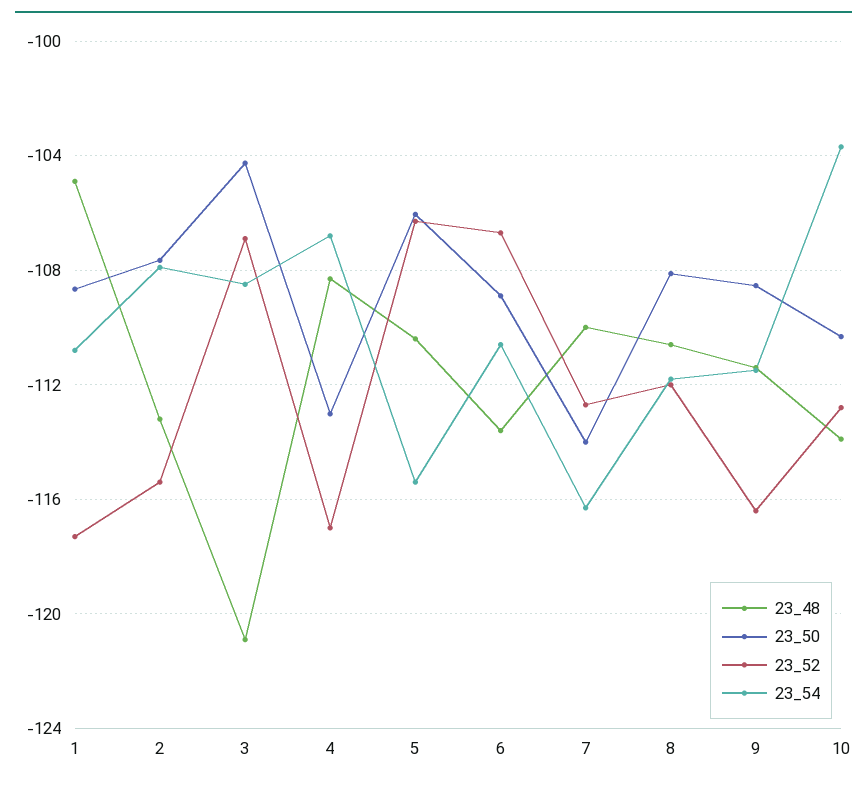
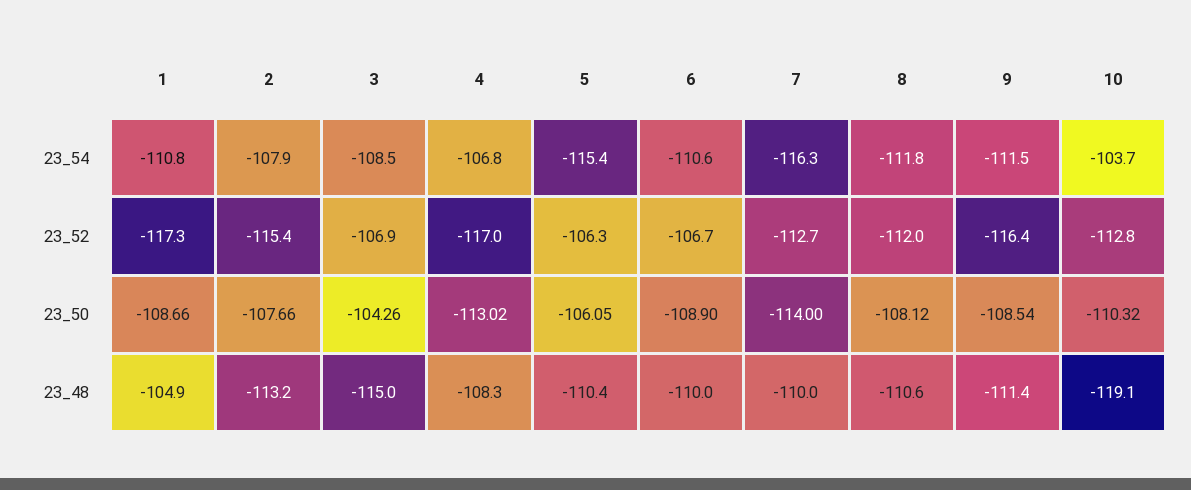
  {
    "23_48": {
      "1": -104.9,
      "2": -113.2,
-     "3": -121,
+     "3": -115,
      "4": -108.3,
      "5": -110.4,
-     "6": -113.5,
+     "6": -110,
      "7": -110,
      "8": -110.6,
      "9": -111.4,
-     "10": -114
+     "10": -119.1
    },
    "23_50": {
      "1": -108.66,
      "2": -107.66,
      "3": -104.26,
      "4": -113.02,
      "5": -106.05,
      "6": -108.9,
      "7": -114,
      "8": -108.12,
      "9": -108.54,
      "10": -110.32
    },
    "23_52": {
      "1": -117.3,
      "2": -115.4,
      "3": -106.9,
      "4": -117,
      "5": -106.3,
      "6": -106.7,
      "7": -112.7,
      "8": -112,
      "9": -116.4,
      "10": -112.8
    },
    "23_54": {
      "1": -110.8,
      "2": -107.9,
      "3": -108.5,
      "4": -106.8,
      "5": -115.4,
      "6": -110.6,
      "7": -116.3,
      "8": -111.8,
      "9": -111.5,
      "10": -103.7
    }
  }

